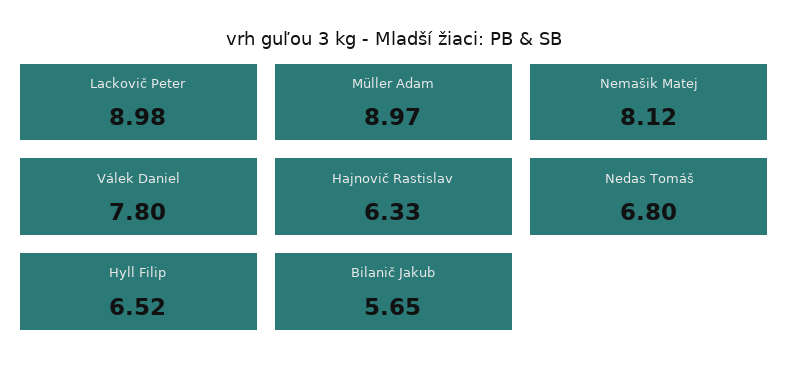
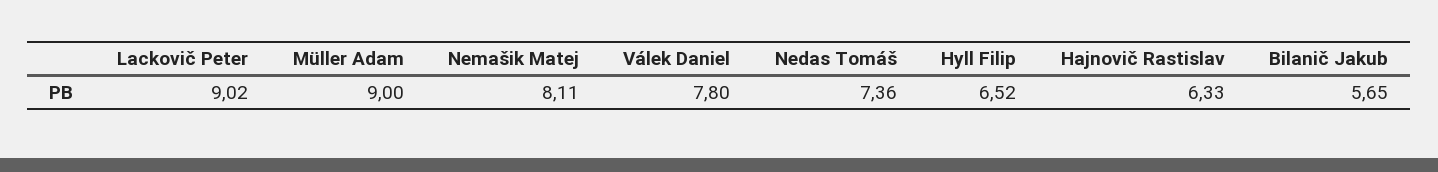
  {
-   "Lackovič Peter": 8.98,
+   "Lackovič Peter": 9.02,
-   "Müller Adam": 8.97,
+   "Müller Adam": 9,
-   "Nemašik Matej": 8.12,
+   "Nemašik Matej": 8.11,
    "Válek Daniel": 7.8,
    "Hajnovič Rastislav": 6.33,
-   "Nedas Tomáš": 6.8,
+   "Nedas Tomáš": 7.36,
    "Hyll Filip": 6.52,
    "Bilanič Jakub": 5.65
  }

